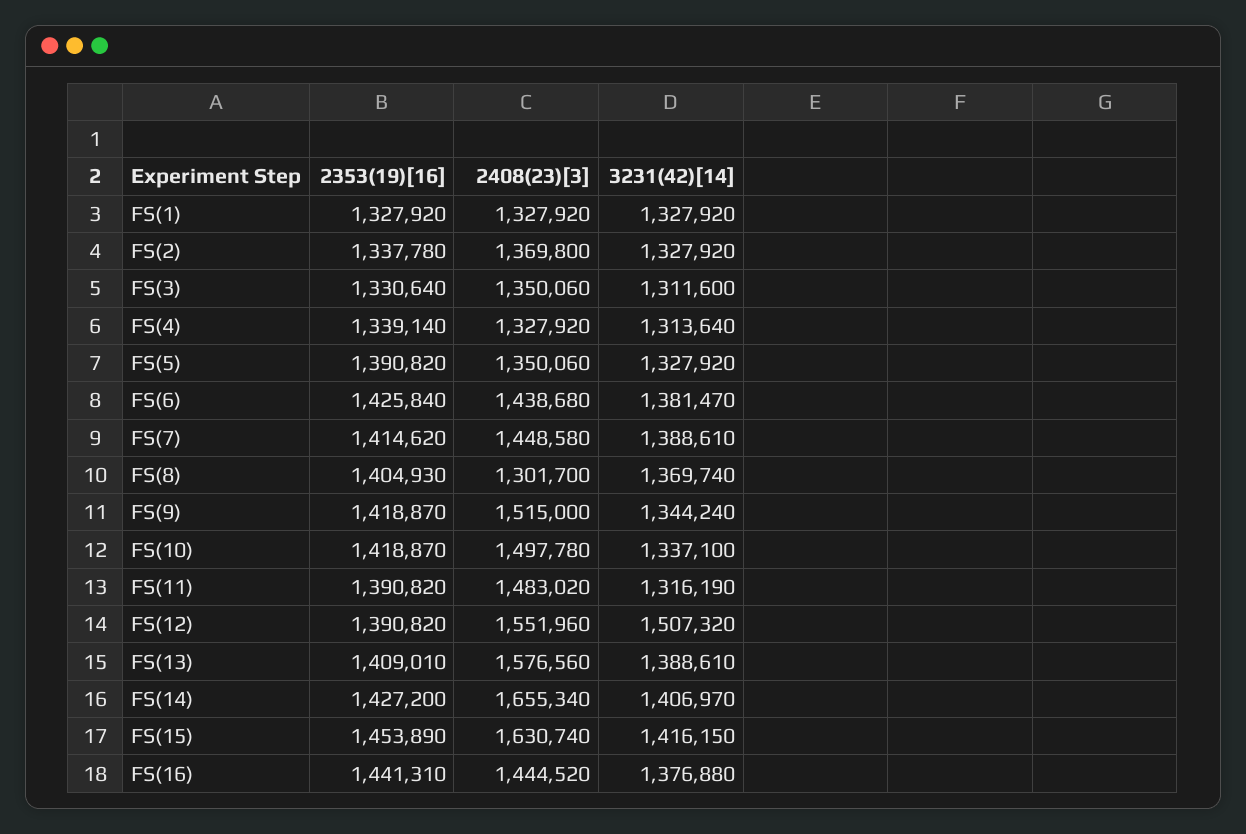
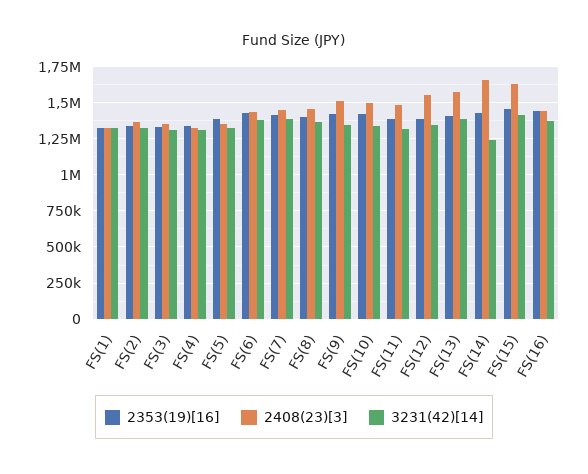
  {
    "2353(19)[16]": {
      "FS(1)": 1327920,
      "FS(2)": 1337780,
      "FS(3)": 1330640,
      "FS(4)": 1339140,
      "FS(5)": 1390820,
      "FS(6)": 1425840,
      "FS(7)": 1414620,
      "FS(8)": 1404930,
      "FS(9)": 1418870,
      "FS(10)": 1418870,
      "FS(11)": 1390820,
      "FS(12)": 1390820,
      "FS(13)": 1409010,
      "FS(14)": 1427200,
      "FS(15)": 1453890,
      "FS(16)": 1441310
    },
    "2408(23)[3]": {
      "FS(1)": 1327920,
      "FS(2)": 1369800,
      "FS(3)": 1350060,
      "FS(4)": 1327920,
      "FS(5)": 1350060,
      "FS(6)": 1438680,
      "FS(7)": 1448580,
-     "FS(8)": 1301700,
+     "FS(8)": 1450000,
      "FS(9)": 1515000,
      "FS(10)": 1497780,
      "FS(11)": 1483020,
      "FS(12)": 1551960,
      "FS(13)": 1576560,
      "FS(14)": 1655340,
      "FS(15)": 1630740,
      "FS(16)": 1444520
    },
    "3231(42)[14]": {
      "FS(1)": 1327920,
      "FS(2)": 1327920,
      "FS(3)": 1311600,
      "FS(4)": 1313640,
      "FS(5)": 1327920,
      "FS(6)": 1381470,
      "FS(7)": 1388610,
      "FS(8)": 1369740,
      "FS(9)": 1344240,
      "FS(10)": 1337100,
      "FS(11)": 1316190,
-     "FS(12)": 1507320,
+     "FS(12)": 1350000,
      "FS(13)": 1388610,
-     "FS(14)": 1406970,
+     "FS(14)": 1250000,
      "FS(15)": 1416150,
      "FS(16)": 1376880
    }
  }

